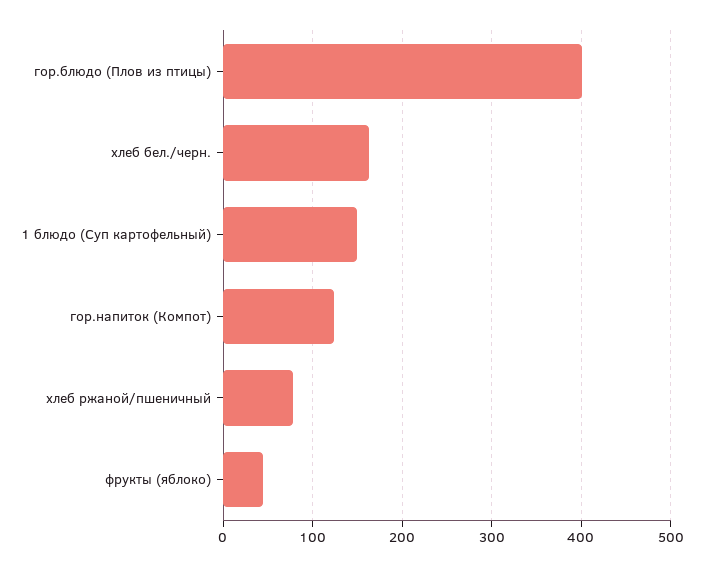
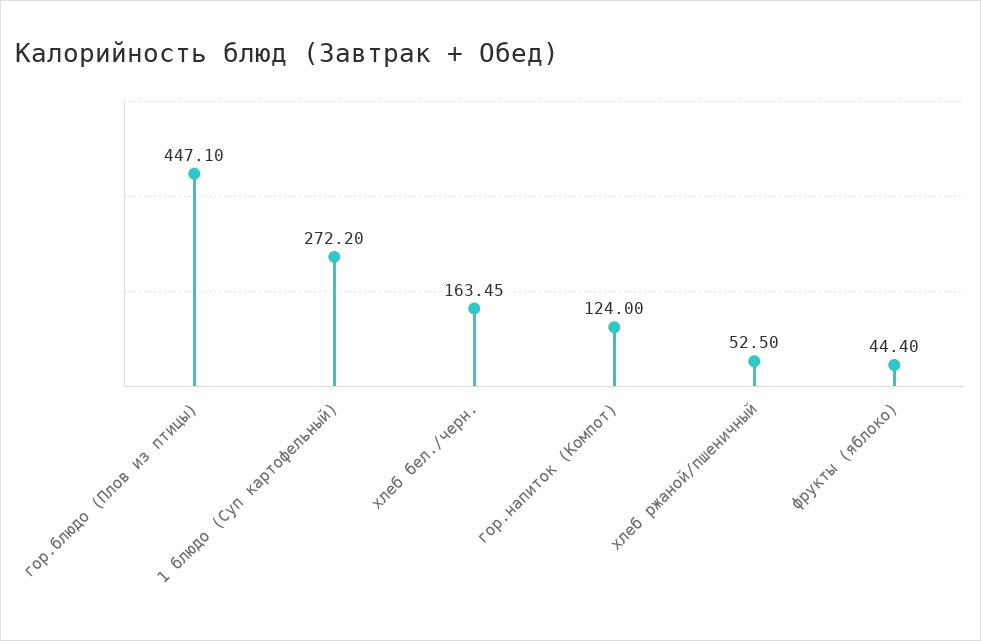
  {
-   "гор.блюдо (Плов из птицы)": 400,
+   "гор.блюдо (Плов из птицы)": 447.1,
    "хлеб бел./черн.": 163.45,
-   "1 блюдо (Суп картофельный)": 150,
+   "1 блюдо (Суп картофельный)": 272.2,
    "гор.напиток (Компот)": 124,
-   "хлеб ржаной/пшеничный": 80,
+   "хлеб ржаной/пшеничный": 52.5,
    "фрукты (яблоко)": 44.4
  }

